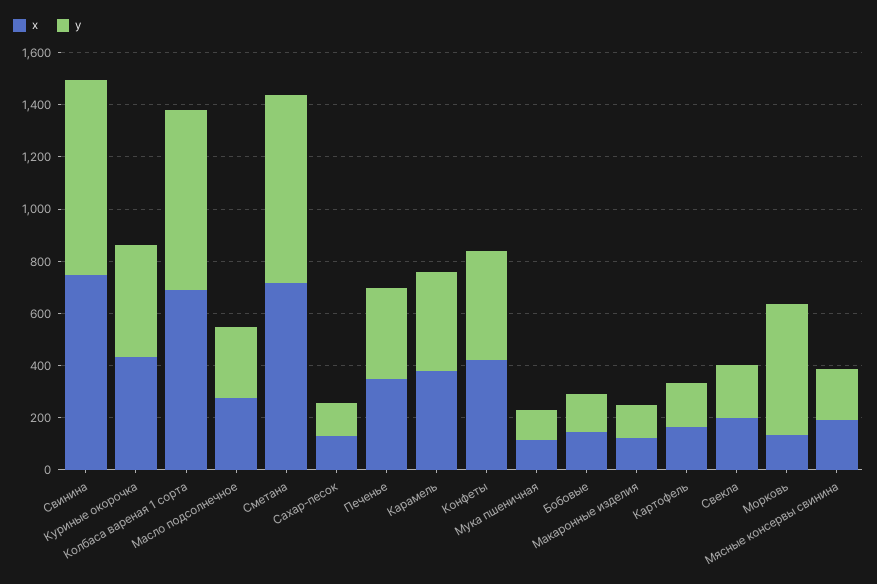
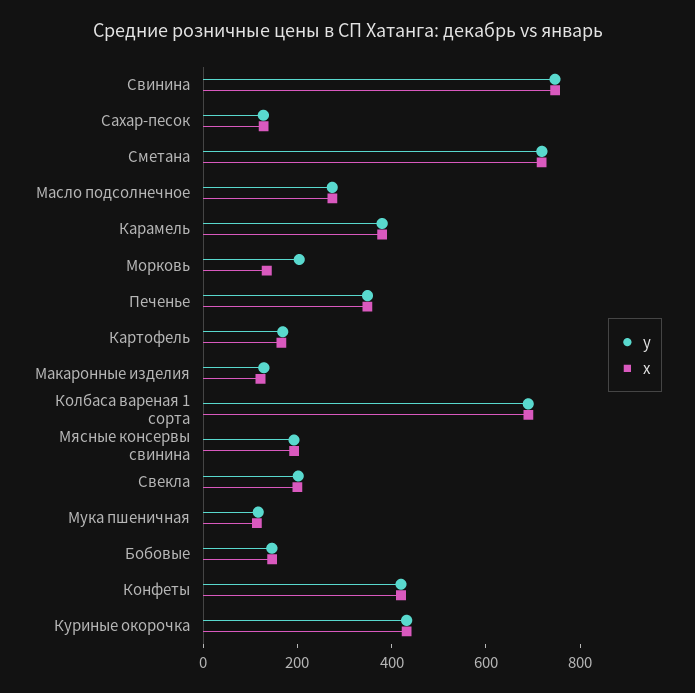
  {
    "x": {
      "Свинина": 750,
      "Куриные окорочка": 450,
      "Колбаса вареная 1 сорта": 700,
      "Масло подсолнечное": 250,
      "Сметана": 700,
      "Сахар-песок": 150,
      "Печенье": 350,
      "Карамель": 400,
      "Конфеты": 400,
      "Мука пшеничная": 100,
      "Бобовые": 150,
      "Макаронные изделия": 100,
      "Картофель": 150,
      "Свекла": 200,
      "Морковь": 150,
      "Мясные консервы свинина": 200
    },
    "y": {
      "Свинина": 750,
      "Куриные окорочка": 450,
      "Колбаса вареная 1 сорта": 700,
      "Масло подсолнечное": 250,
      "Сметана": 700,
      "Сахар-песок": 150,
      "Печенье": 350,
      "Карамель": 400,
      "Конфеты": 400,
      "Мука пшеничная": 100,
      "Бобовые": 150,
      "Макаронные изделия": 150,
      "Картофель": 150,
      "Свекла": 200,
-     "Морковь": 500,
+     "Морковь": 200,
      "Мясные консервы свинина": 200
    }
  }

